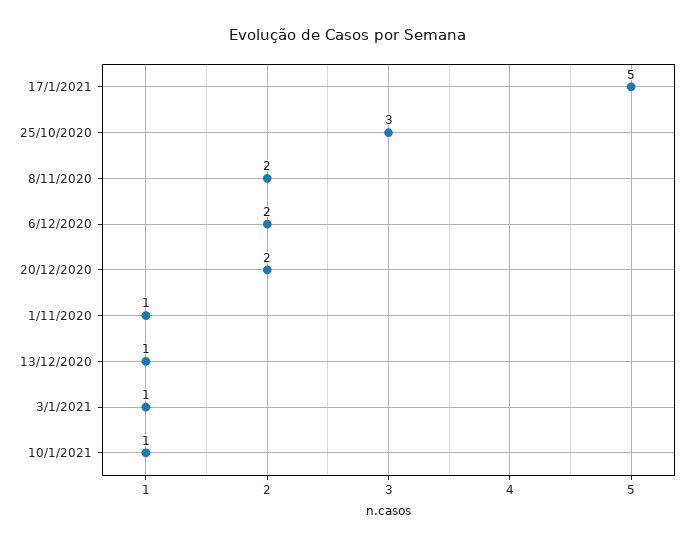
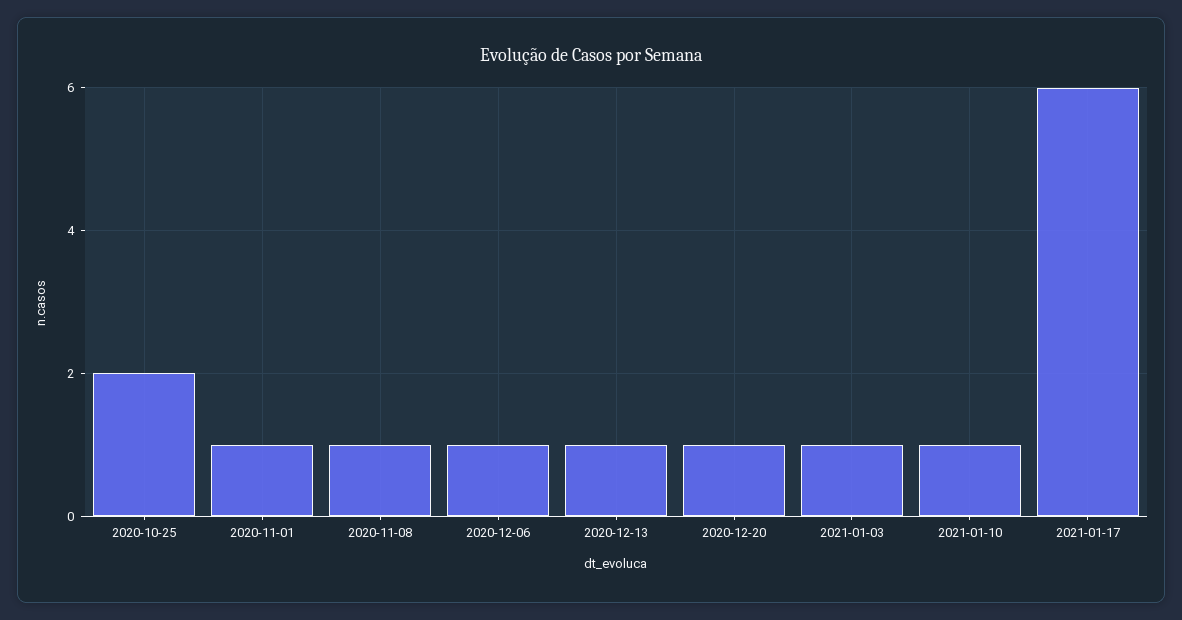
  {
-   "17/1/2021": 5,
+   "17/1/2021": 6,
-   "25/10/2020": 3,
+   "25/10/2020": 2,
-   "8/11/2020": 2,
+   "8/11/2020": 1,
-   "6/12/2020": 2,
+   "6/12/2020": 1,
-   "20/12/2020": 2,
+   "20/12/2020": 1,
    "1/11/2020": 1,
    "13/12/2020": 1,
    "3/1/2021": 1,
    "10/1/2021": 1
  }

